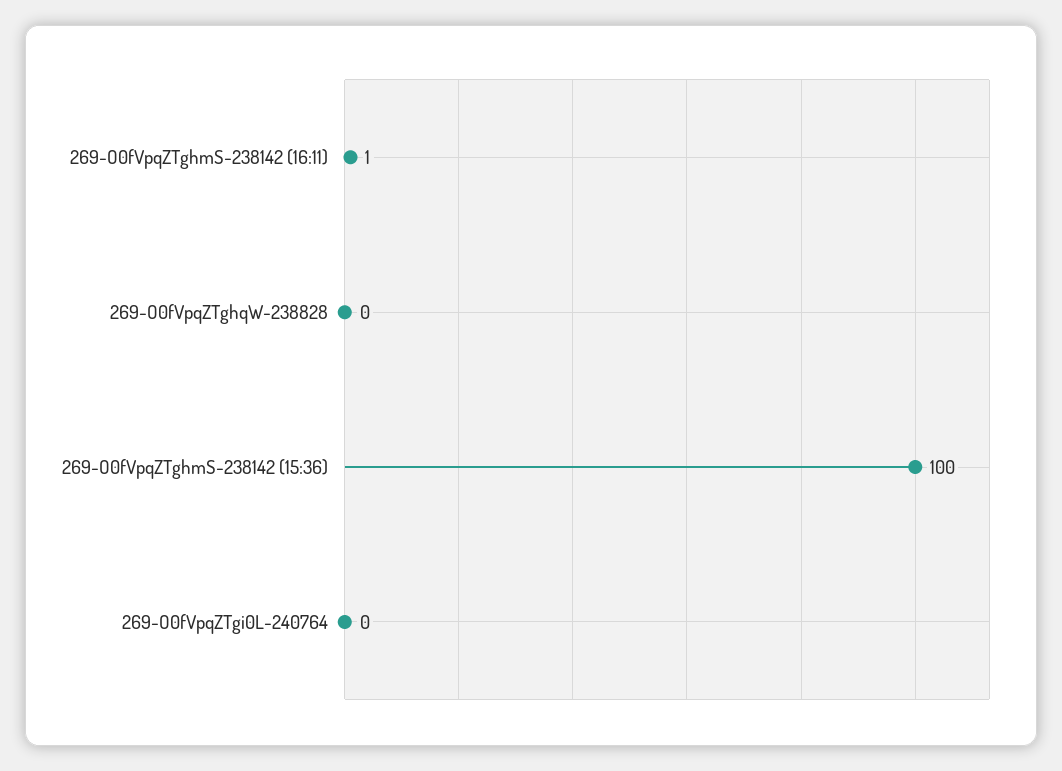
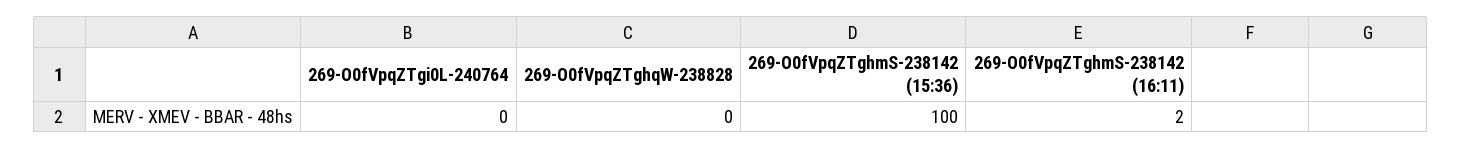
  {
-   "269-O0fVpqZTghmS-238142 (16:11)": 1,
+   "269-O0fVpqZTghmS-238142 (16:11)": 2,
    "269-O0fVpqZTghqW-238828": 0,
    "269-O0fVpqZTghmS-238142 (15:36)": 100,
    "269-O0fVpqZTgi0L-240764": 0
  }

